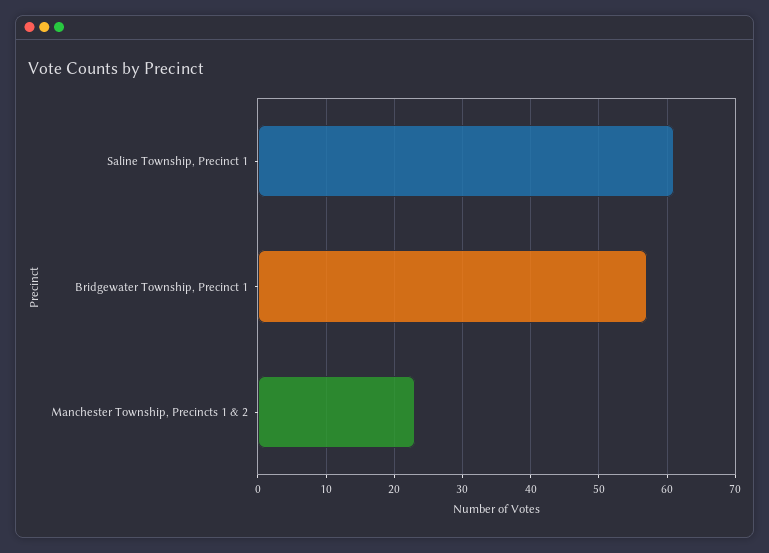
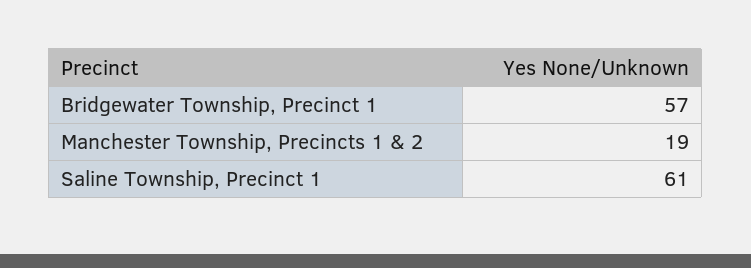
  {
    "Saline Township, Precinct 1": 61,
    "Bridgewater Township, Precinct 1": 57,
-   "Manchester Township, Precincts 1 & 2": 23
+   "Manchester Township, Precincts 1 & 2": 19
  }

